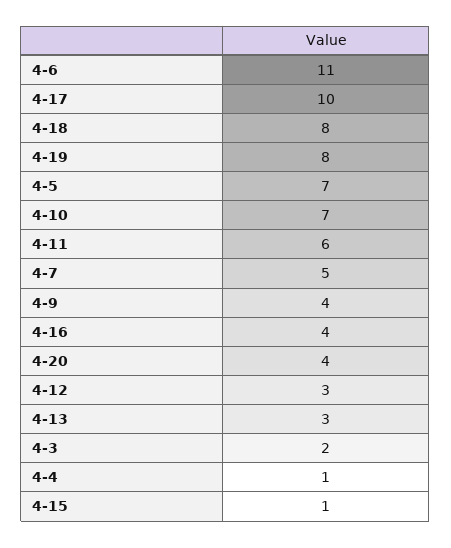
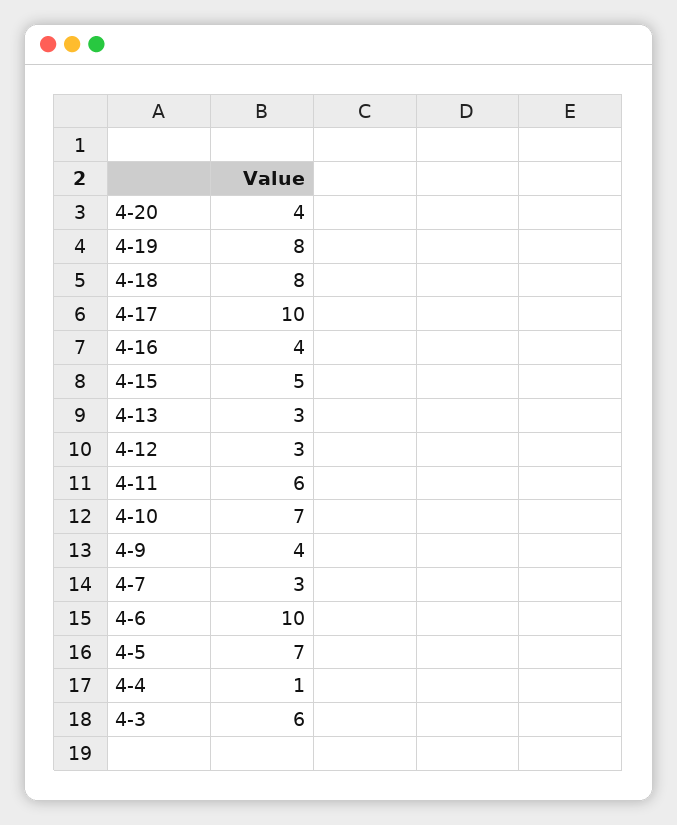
  {
-   "4-6": 11,
+   "4-6": 10,
    "4-17": 10,
    "4-18": 8,
    "4-19": 8,
    "4-5": 7,
    "4-10": 7,
    "4-11": 6,
-   "4-7": 5,
+   "4-7": 3,
    "4-9": 4,
    "4-16": 4,
    "4-20": 4,
    "4-12": 3,
    "4-13": 3,
-   "4-3": 2,
+   "4-3": 6,
    "4-4": 1,
-   "4-15": 1
+   "4-15": 5
  }

